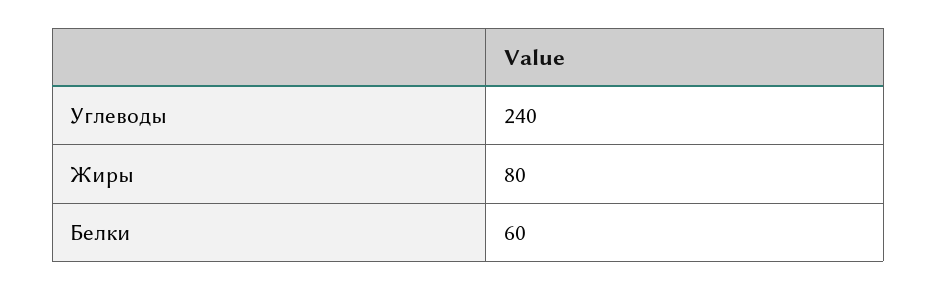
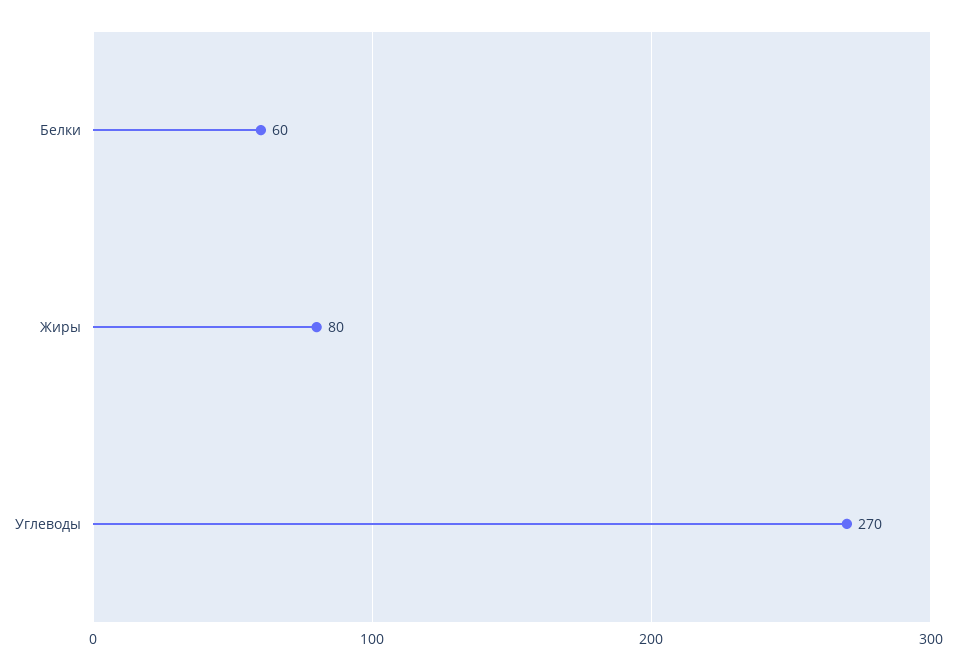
  {
-   "Углеводы": 240,
+   "Углеводы": 270,
    "Жиры": 80,
    "Белки": 60
  }

